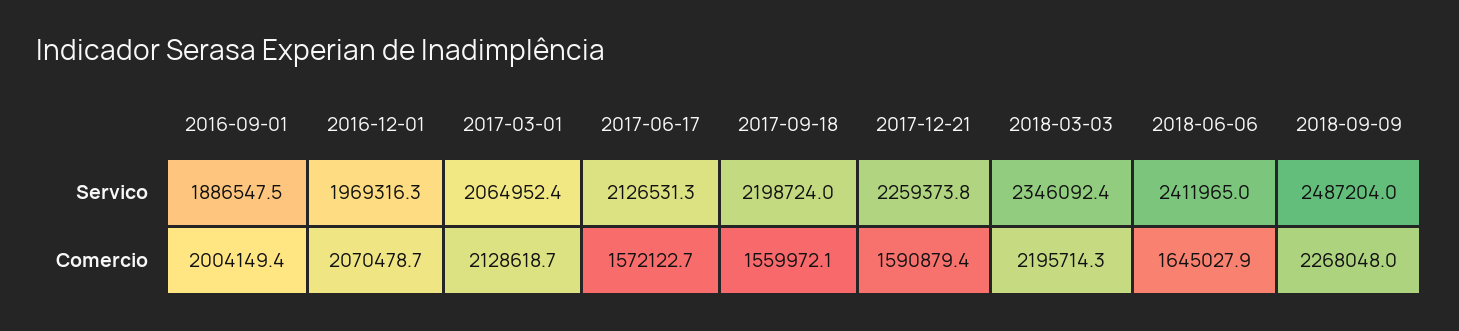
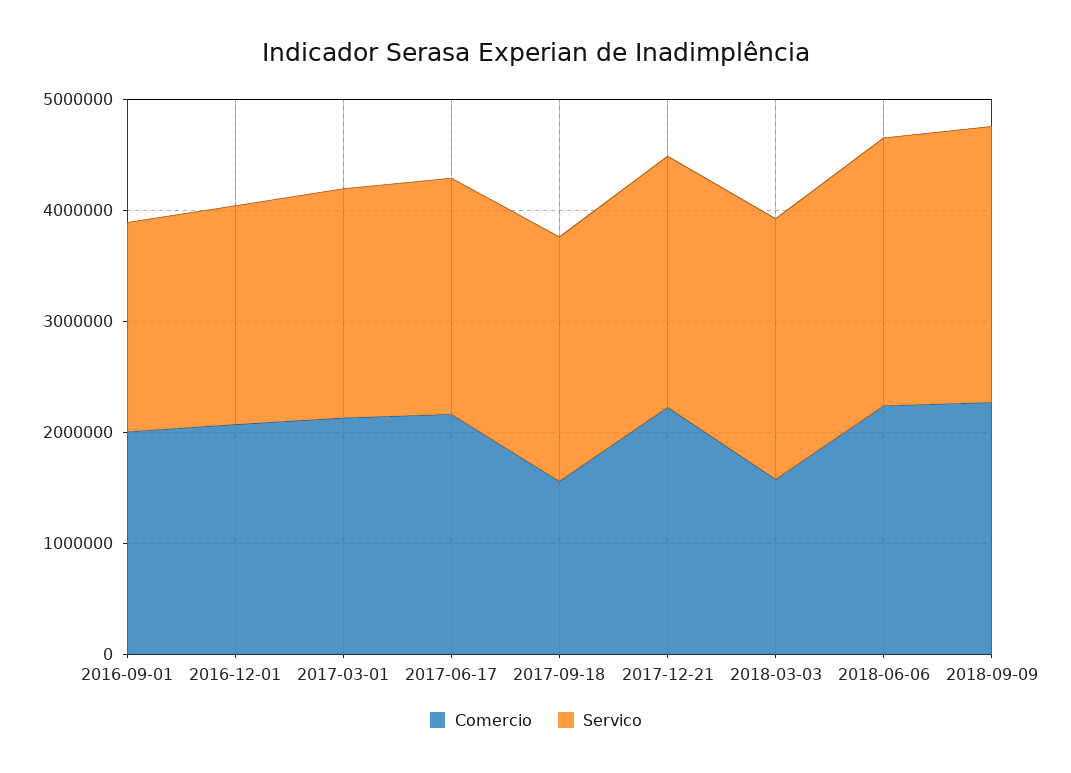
  {
    "Servico": {
      "2016-09-01": 1886547.5,
      "2016-12-01": 1969316.3,
      "2017-03-01": 2064952.4,
      "2017-06-17": 2126531.3,
      "2017-09-18": 2198724,
      "2017-12-21": 2259373.8,
      "2018-03-03": 2346092.4,
      "2018-06-06": 2411965,
      "2018-09-09": 2487204
    },
    "Comercio": {
      "2016-09-01": 2004149.4,
      "2016-12-01": 2070478.7,
      "2017-03-01": 2128618.7,
-     "2017-06-17": 1572122.7,
+     "2017-06-17": 2200000,
      "2017-09-18": 1559972.1,
-     "2017-12-21": 1590879.4,
+     "2017-12-21": 2200000,
-     "2018-03-03": 2195714.3,
+     "2018-03-03": 1600000,
-     "2018-06-06": 1645027.9,
+     "2018-06-06": 2200000,
      "2018-09-09": 2268048
    }
  }

